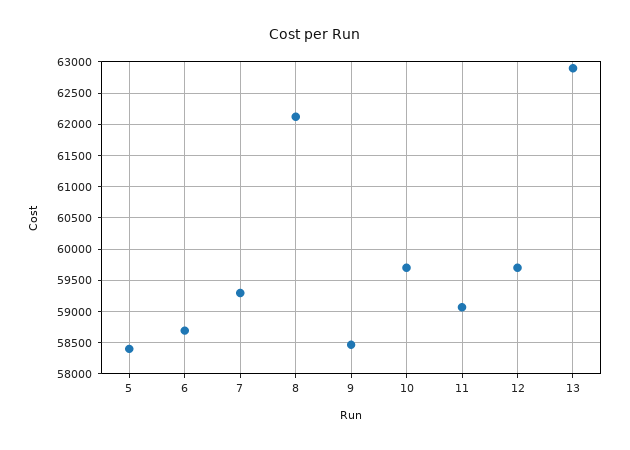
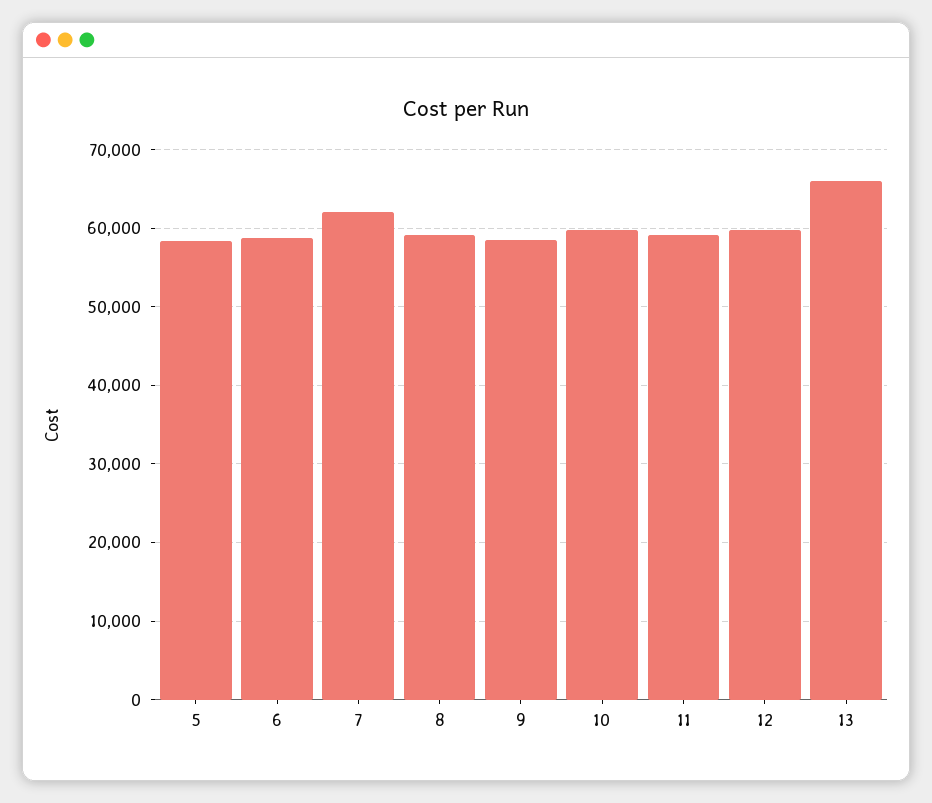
  {
    "5": 58400,
    "6": 58700,
-   "7": 59300,
+   "7": 62000,
-   "8": 62100,
+   "8": 59000,
    "9": 58500,
    "10": 59700,
    "11": 59100,
    "12": 59700,
-   "13": 62900
+   "13": 66000
  }

